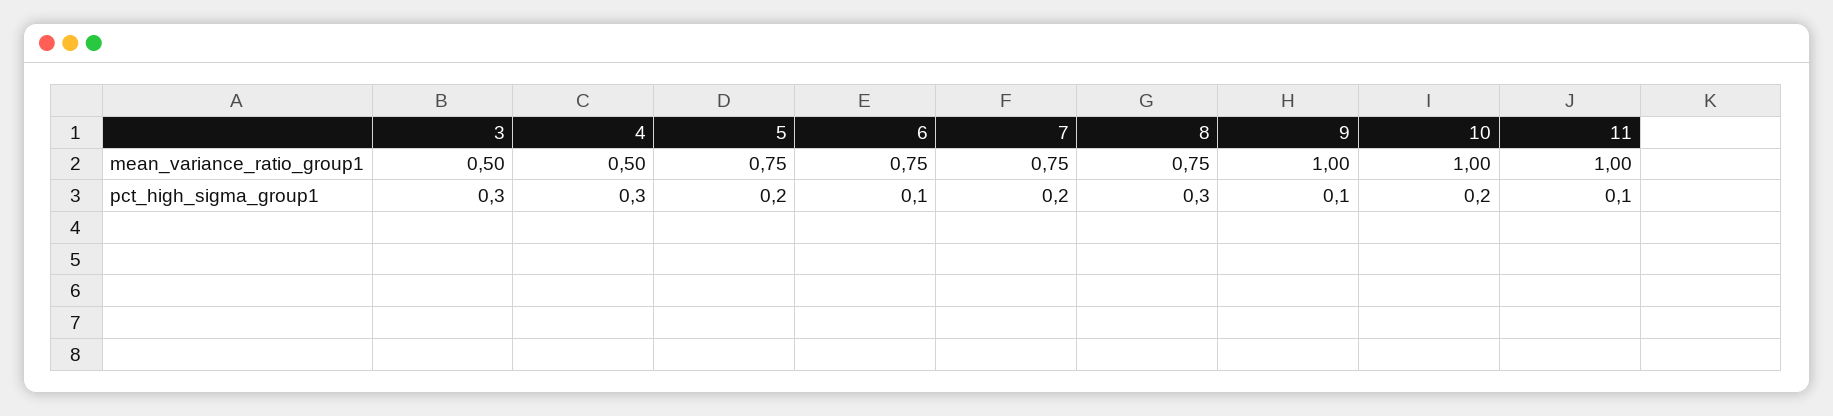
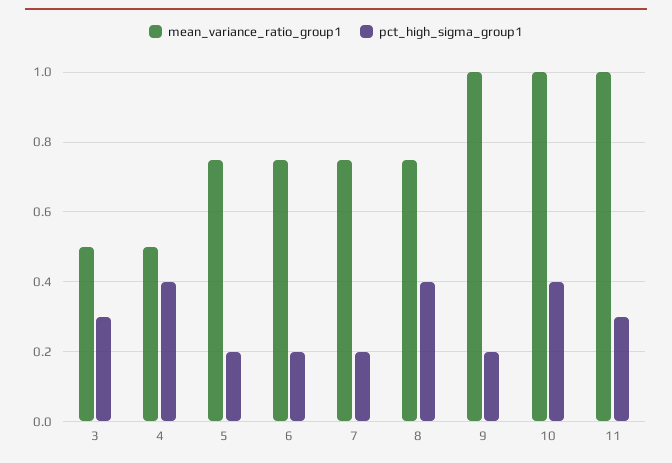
  {
    "mean_variance_ratio_group1": {
      "3": 0.5,
      "4": 0.5,
      "5": 0.75,
      "6": 0.75,
      "7": 0.75,
      "8": 0.75,
      "9": 1,
      "10": 1,
      "11": 1
    },
    "pct_high_sigma_group1": {
      "3": 0.3,
-     "4": 0.3,
+     "4": 0.4,
      "5": 0.2,
-     "6": 0.1,
+     "6": 0.2,
      "7": 0.2,
-     "8": 0.3,
+     "8": 0.4,
-     "9": 0.1,
+     "9": 0.2,
-     "10": 0.2,
+     "10": 0.4,
-     "11": 0.1
+     "11": 0.3
    }
  }

